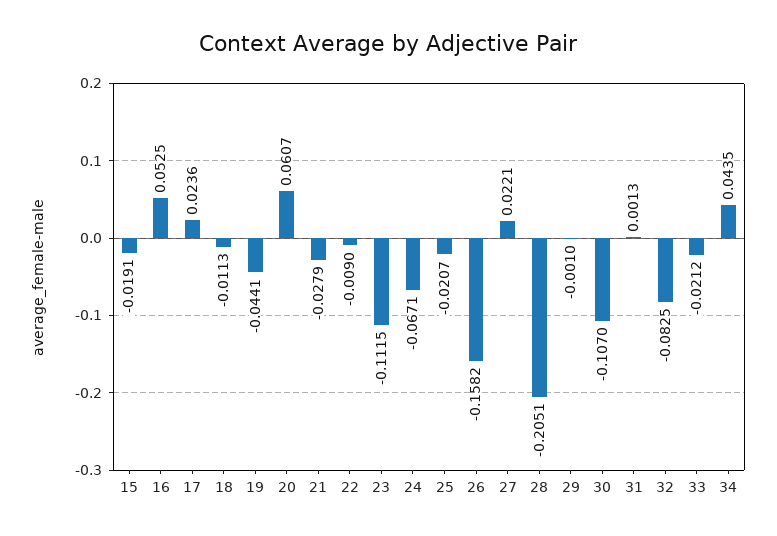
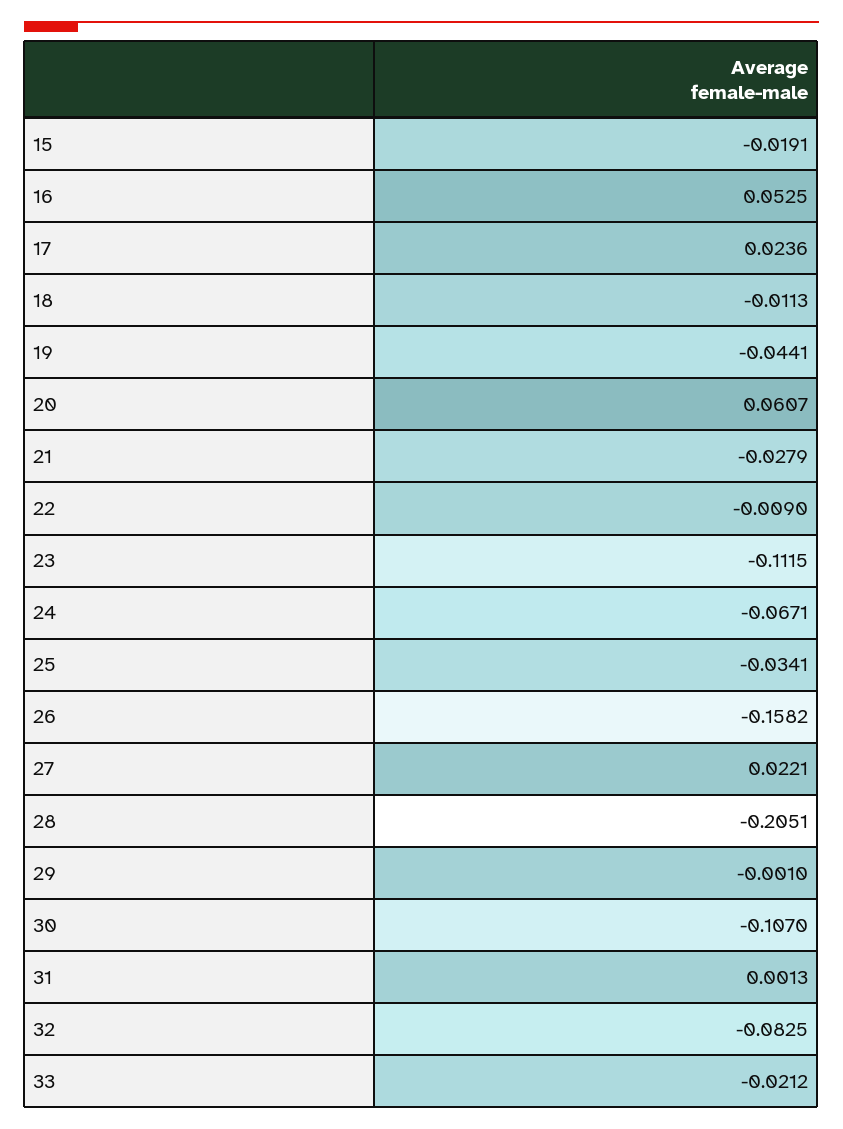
  {
    "15": -0.0191,
    "16": 0.0525,
    "17": 0.0236,
    "18": -0.0113,
    "19": -0.0441,
    "20": 0.0607,
    "21": -0.0279,
    "22": -0.009,
    "23": -0.1115,
    "24": -0.0671,
-   "25": -0.0207,
+   "25": -0.0341,
    "26": -0.1582,
    "27": 0.0221,
    "28": -0.2051,
    "29": -0.001,
    "30": -0.107,
    "31": 0.0013,
    "32": -0.0825,
-   "33": -0.0212,
+   "33": -0.0212
-   "34": 0.0435
  }

